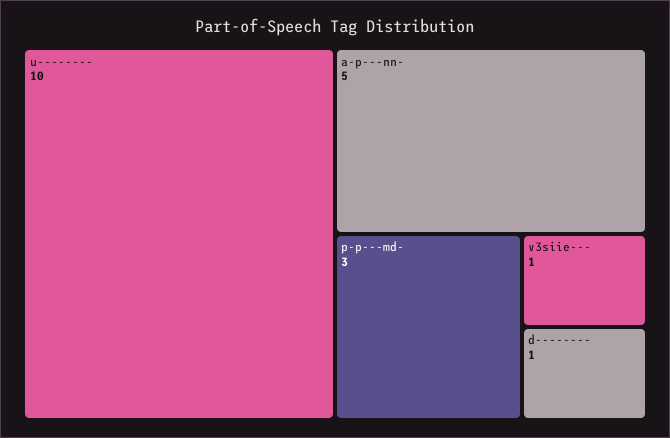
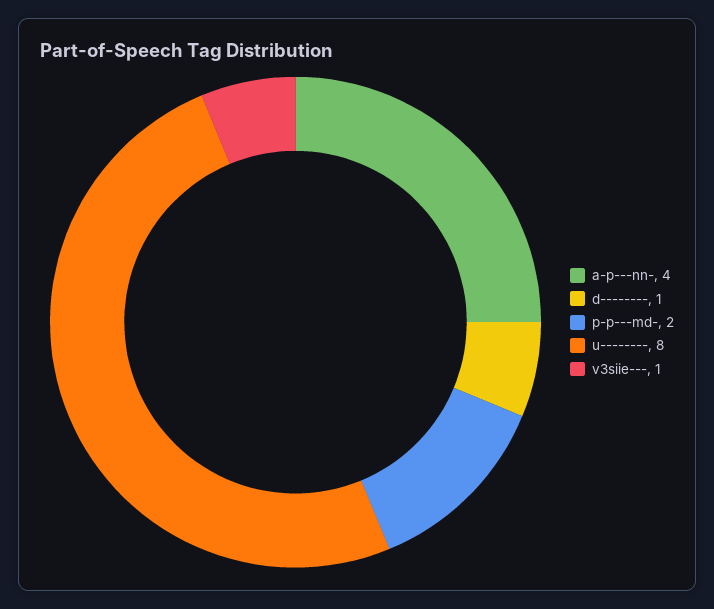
  {
-   "u--------": 10,
+   "u--------": 8,
-   "a-p---nn-": 5,
+   "a-p---nn-": 4,
-   "p-p---md-": 3,
+   "p-p---md-": 2,
    "v3siie---": 1,
    "d--------": 1
  }

